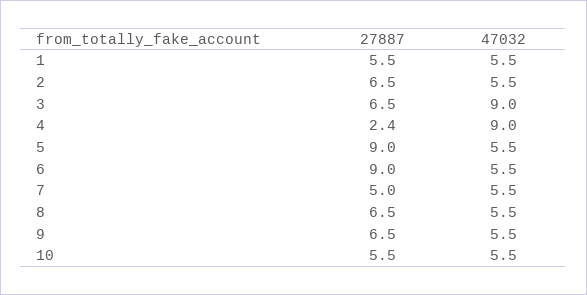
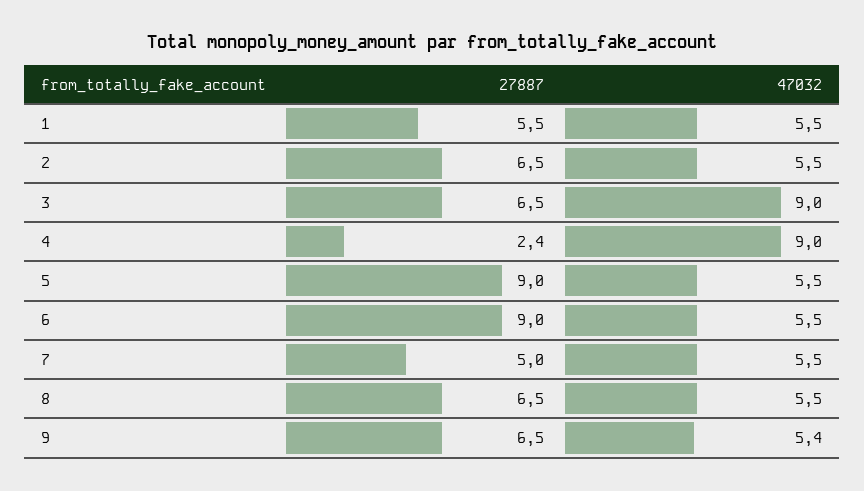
  {
    "27887": {
      "1": 5.5,
      "2": 6.5,
      "3": 6.5,
      "4": 2.4,
      "5": 9,
      "6": 9,
      "7": 5,
      "8": 6.5,
-     "9": 6.5,
+     "9": 6.5
-     "10": 5.5
    },
    "47032": {
      "1": 5.5,
      "2": 5.5,
      "3": 9,
      "4": 9,
      "5": 5.5,
      "6": 5.5,
      "7": 5.5,
      "8": 5.5,
-     "9": 5.5,
+     "9": 5.4
-     "10": 5.5
    }
  }

